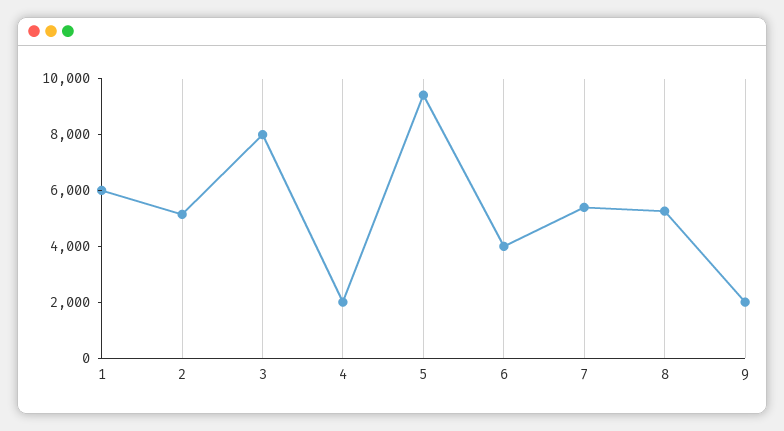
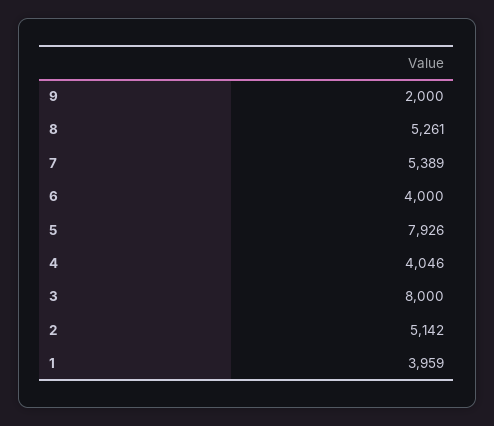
  {
-   "1": 6000,
+   "1": 3959,
    "2": 5142,
    "3": 8000,
-   "4": 2000,
+   "4": 4046,
-   "5": 9500,
+   "5": 7926,
    "6": 4000,
    "7": 5389,
    "8": 5261,
    "9": 2000
  }

